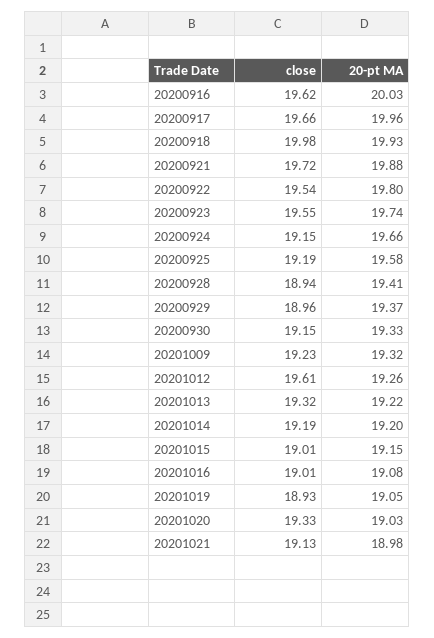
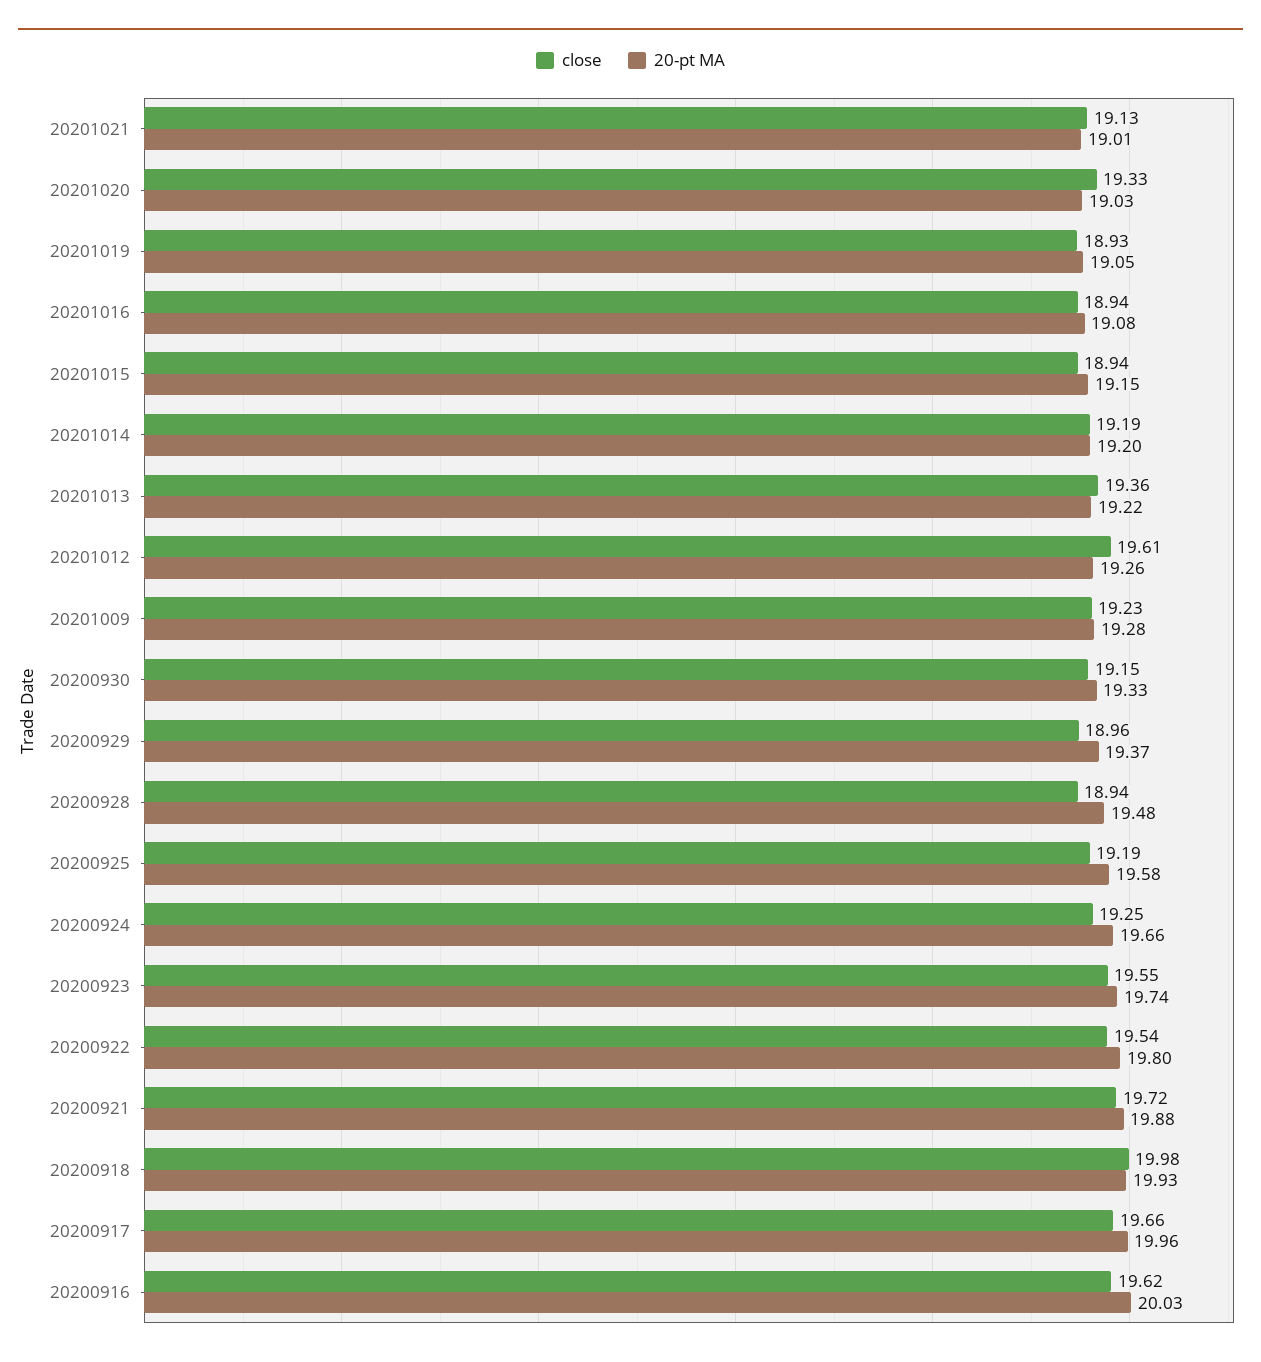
  {
    "close": {
      "20200916": 19.62,
      "20200917": 19.66,
      "20200918": 19.98,
      "20200921": 19.72,
      "20200922": 19.54,
      "20200923": 19.55,
-     "20200924": 19.15,
+     "20200924": 19.25,
      "20200925": 19.19,
      "20200928": 18.94,
      "20200929": 18.96,
      "20200930": 19.15,
      "20201009": 19.23,
      "20201012": 19.61,
-     "20201013": 19.32,
+     "20201013": 19.36,
      "20201014": 19.19,
-     "20201015": 19.01,
+     "20201015": 18.94,
-     "20201016": 19.01,
+     "20201016": 18.94,
      "20201019": 18.93,
      "20201020": 19.33,
      "20201021": 19.13
    },
    "20-pt MA": {
      "20200916": 20.03,
      "20200917": 19.96,
      "20200918": 19.93,
      "20200921": 19.88,
      "20200922": 19.8,
      "20200923": 19.74,
      "20200924": 19.66,
      "20200925": 19.58,
-     "20200928": 19.41,
+     "20200928": 19.48,
      "20200929": 19.37,
      "20200930": 19.33,
-     "20201009": 19.32,
+     "20201009": 19.28,
      "20201012": 19.26,
      "20201013": 19.22,
      "20201014": 19.2,
      "20201015": 19.15,
      "20201016": 19.08,
      "20201019": 19.05,
      "20201020": 19.03,
-     "20201021": 18.98
+     "20201021": 19.01
    }
  }

